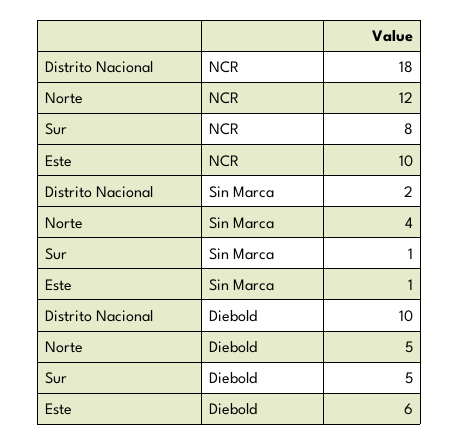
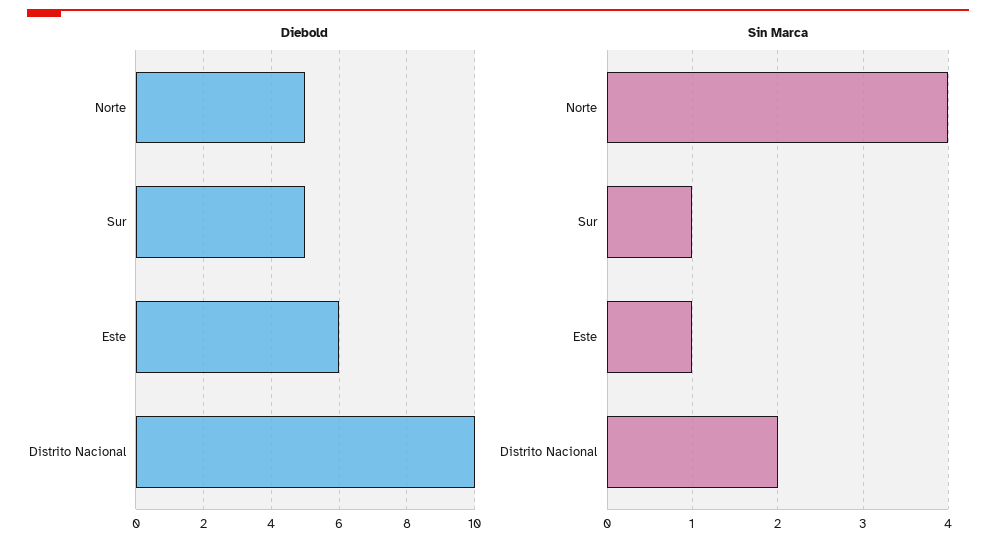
  {
-   "NCR": {
-     "Distrito Nacional": 18,
-     "Norte": 12,
-     "Sur": 8,
-     "Este": 10
-   },
    "Sin Marca": {
      "Distrito Nacional": 2,
      "Norte": 4,
      "Sur": 1,
      "Este": 1
    },
    "Diebold": {
      "Distrito Nacional": 10,
      "Norte": 5,
      "Sur": 5,
      "Este": 6
    }
  }

